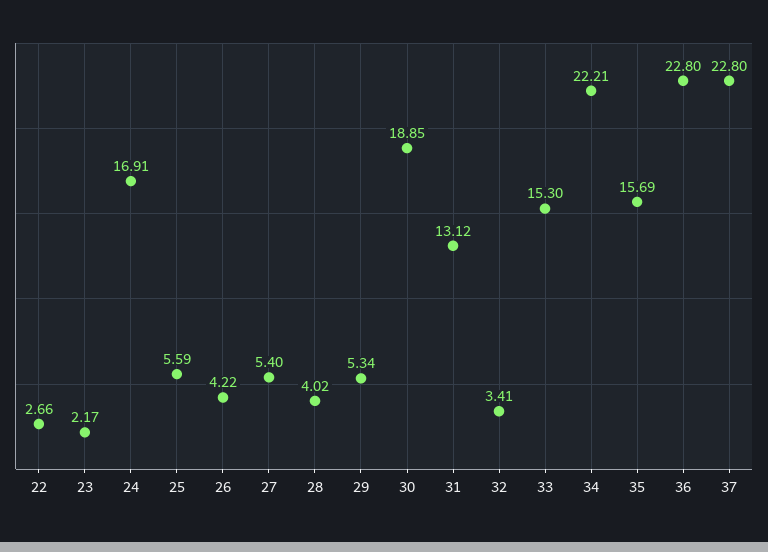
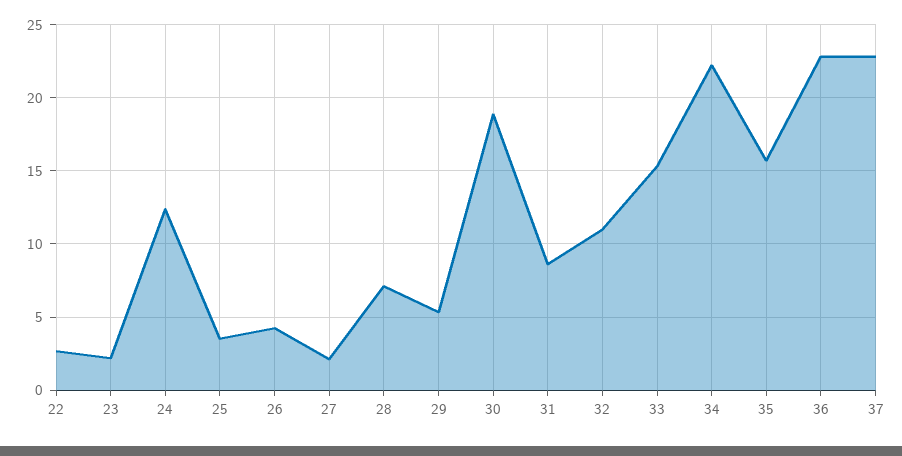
  {
    "22": 2.66,
    "23": 2.17,
-   "24": 16.91,
+   "24": 12.5,
-   "25": 5.59,
+   "25": 3.5,
    "26": 4.22,
-   "27": 5.4,
+   "27": 2,
-   "28": 4.02,
+   "28": 7,
    "29": 5.34,
    "30": 18.85,
-   "31": 13.12,
+   "31": 8.5,
-   "32": 3.41,
+   "32": 11,
    "33": 15.3,
    "34": 22.21,
    "35": 15.69,
    "36": 22.8,
    "37": 22.8
  }

